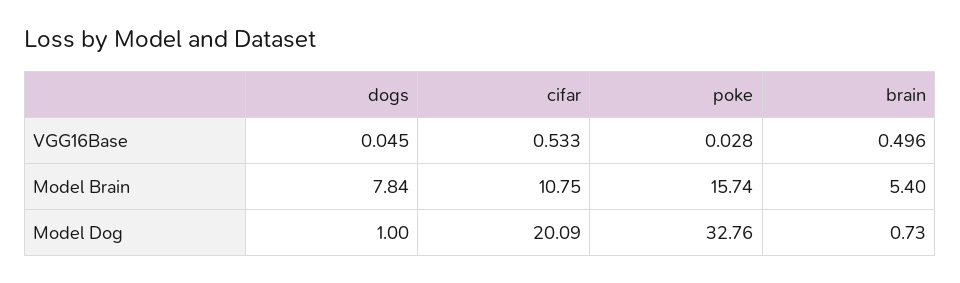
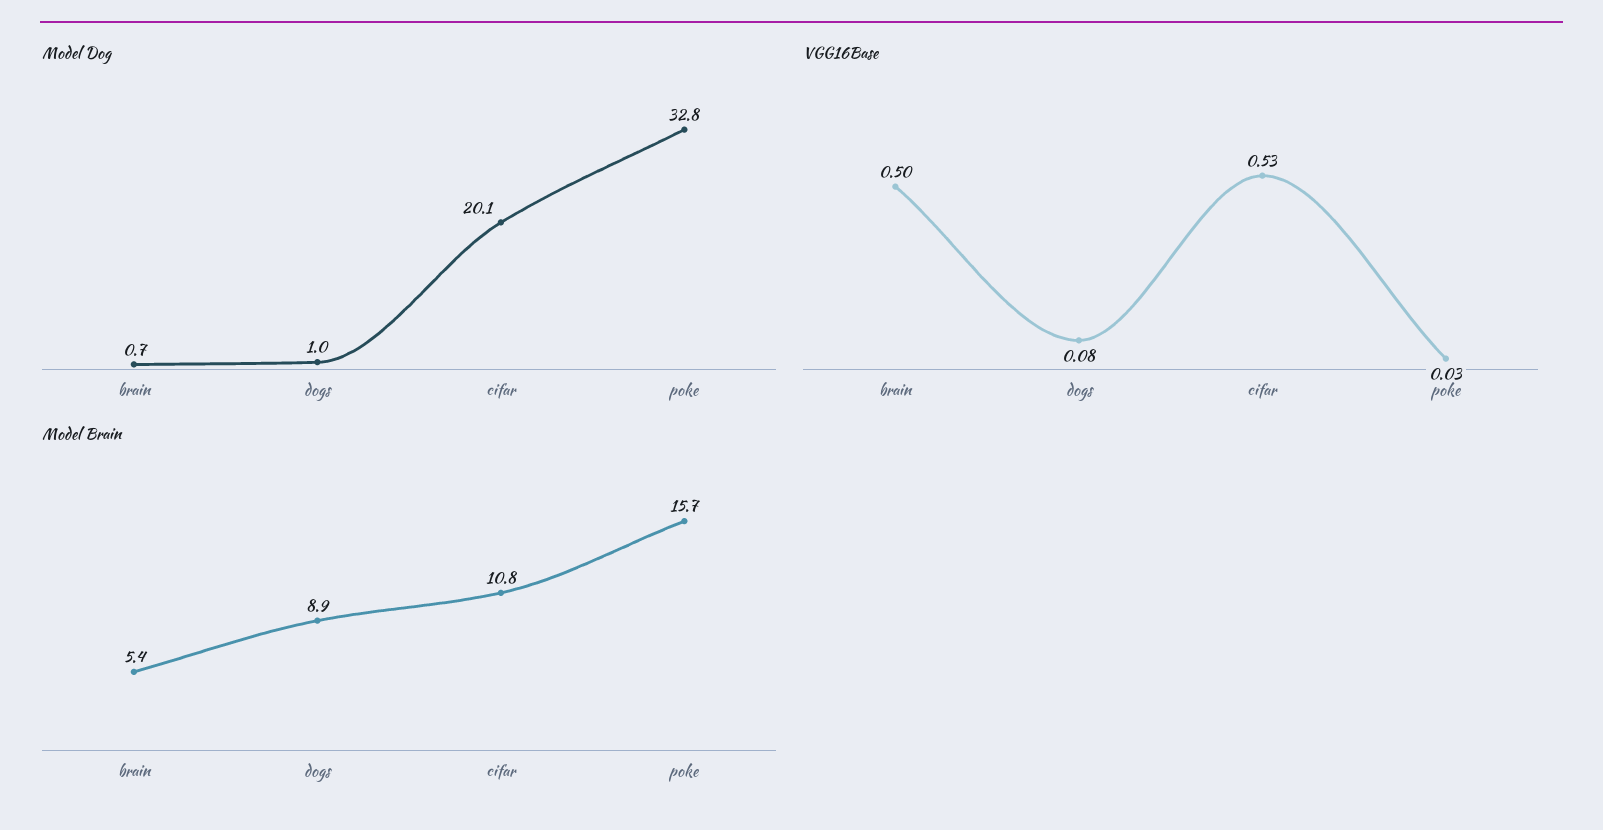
  {
    "VGG16Base": {
-     "dogs": 0.045,
+     "dogs": 0.08,
      "cifar": 0.533,
      "poke": 0.028,
      "brain": 0.496
    },
    "Model Brain": {
-     "dogs": 7.84,
+     "dogs": 8.9,
      "cifar": 10.75,
      "poke": 15.74,
      "brain": 5.4
    },
    "Model Dog": {
      "dogs": 1,
      "cifar": 20.09,
      "poke": 32.76,
      "brain": 0.73
    }
  }

